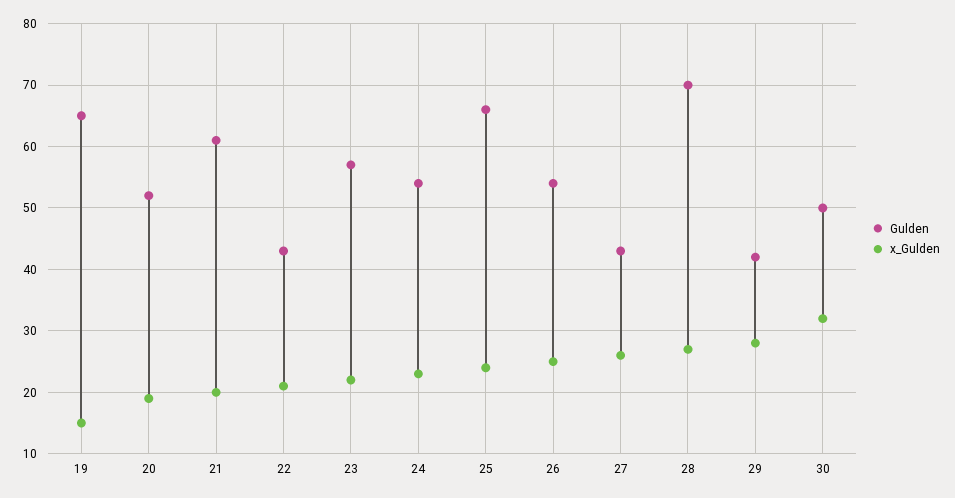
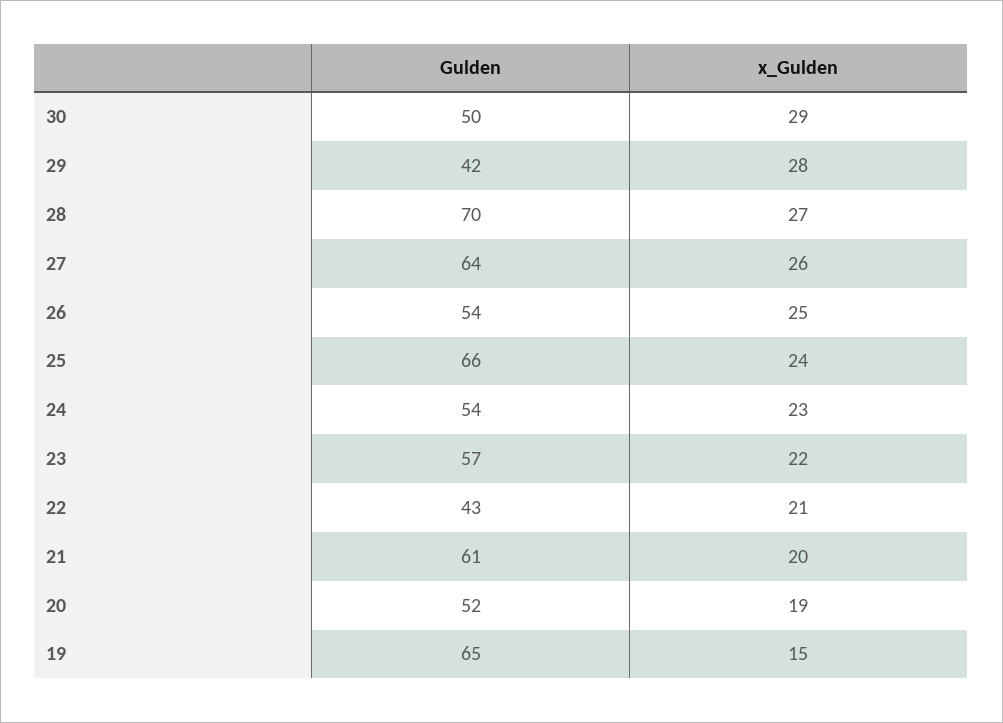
  {
    "Gulden": {
      "19": 65,
      "20": 52,
      "21": 61,
      "22": 43,
      "23": 57,
      "24": 54,
      "25": 66,
      "26": 54,
-     "27": 43,
+     "27": 64,
      "28": 70,
      "29": 42,
      "30": 50
    },
    "x_Gulden": {
      "19": 15,
      "20": 19,
      "21": 20,
      "22": 21,
      "23": 22,
      "24": 23,
      "25": 24,
      "26": 25,
      "27": 26,
      "28": 27,
      "29": 28,
-     "30": 32
+     "30": 29
    }
  }

